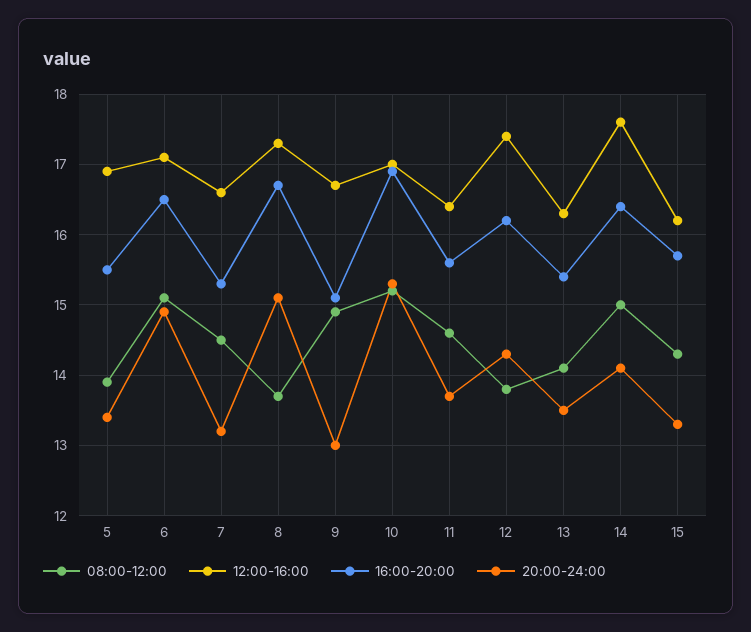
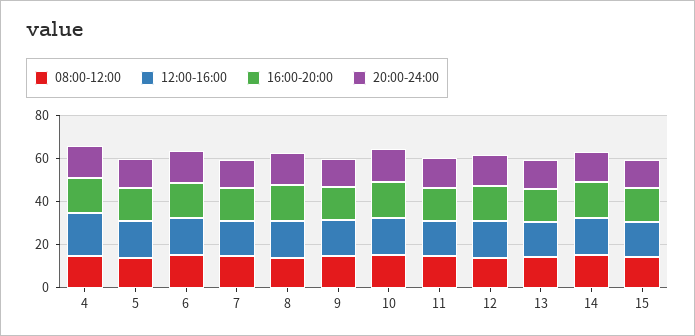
  {
    "08:00-12:00": {
      "5": 13.9,
      "6": 15.1,
      "7": 14.5,
      "8": 13.7,
      "9": 14.9,
      "10": 15.2,
      "11": 14.6,
      "12": 13.8,
      "13": 14.1,
      "14": 15,
-     "15": 14.3
+     "15": 14.3,
+     "4": 15
    },
    "12:00-16:00": {
      "5": 16.9,
      "6": 17.1,
      "7": 16.6,
      "8": 17.3,
      "9": 16.7,
      "10": 17,
      "11": 16.4,
      "12": 17.4,
      "13": 16.3,
      "14": 17.6,
-     "15": 16.2
+     "15": 16.2,
+     "4": 20
    },
    "16:00-20:00": {
      "5": 15.5,
      "6": 16.5,
      "7": 15.3,
      "8": 16.7,
      "9": 15.1,
      "10": 16.9,
      "11": 15.6,
      "12": 16.2,
      "13": 15.4,
      "14": 16.4,
-     "15": 15.7
+     "15": 15.7,
+     "4": 15
    },
    "20:00-24:00": {
      "5": 13.4,
      "6": 14.9,
      "7": 13.2,
      "8": 15.1,
      "9": 13,
      "10": 15.3,
      "11": 13.7,
      "12": 14.3,
      "13": 13.5,
      "14": 14.1,
-     "15": 13.3
+     "15": 13.3,
+     "4": 15
    }
  }

